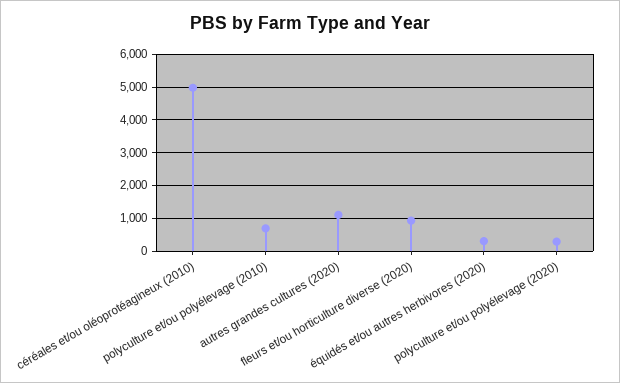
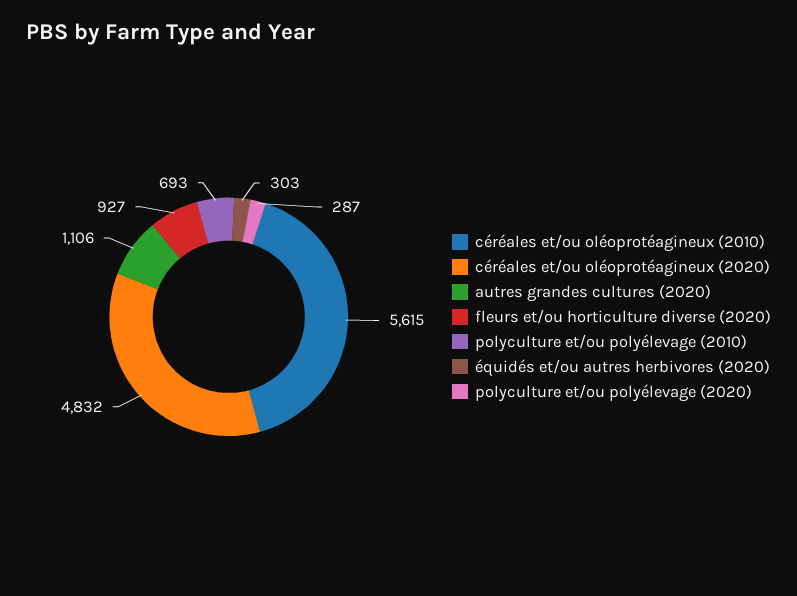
  {
-   "céréales et/ou oléoprotéagineux (2010)": 5000,
+   "céréales et/ou oléoprotéagineux (2010)": 5615,
    "polyculture et/ou polyélevage (2010)": 693,
    "autres grandes cultures (2020)": 1106,
    "fleurs et/ou horticulture diverse (2020)": 927,
    "équidés et/ou autres herbivores (2020)": 303,
-   "polyculture et/ou polyélevage (2020)": 287
+   "polyculture et/ou polyélevage (2020)": 287,
+   "céréales et/ou oléoprotéagineux (2020)": 4832
  }

